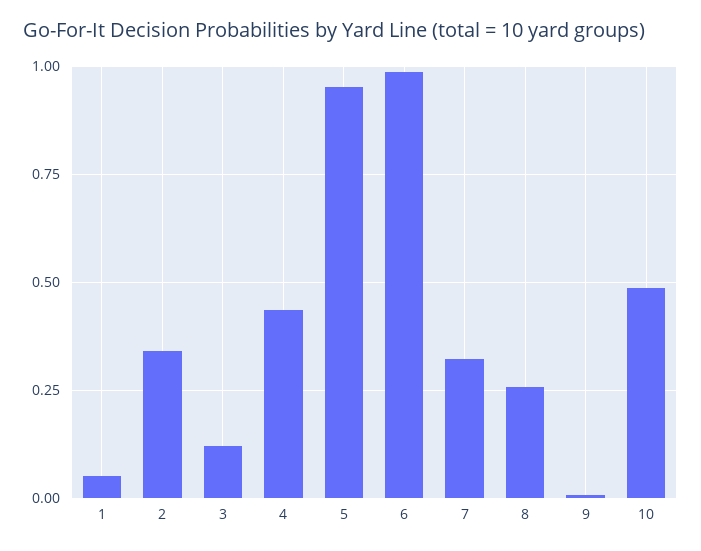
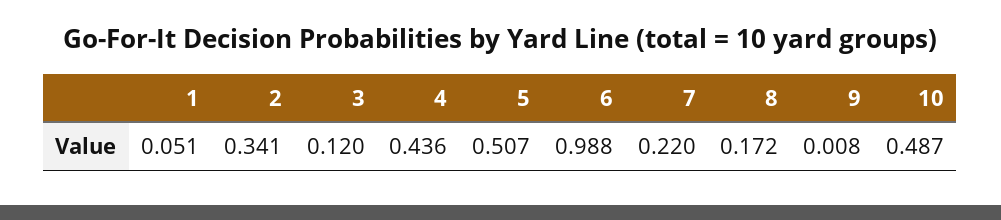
  {
    "1": 0.051,
    "2": 0.341,
    "3": 0.12,
    "4": 0.436,
-   "5": 0.95,
+   "5": 0.507,
    "6": 0.988,
-   "7": 0.325,
+   "7": 0.22,
-   "8": 0.25,
+   "8": 0.172,
    "9": 0.008,
    "10": 0.487
  }

